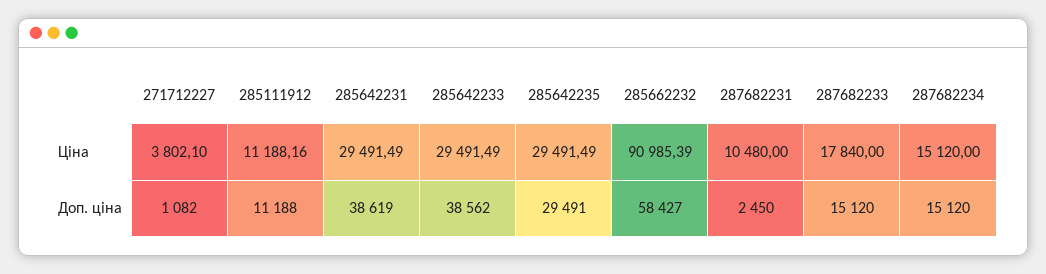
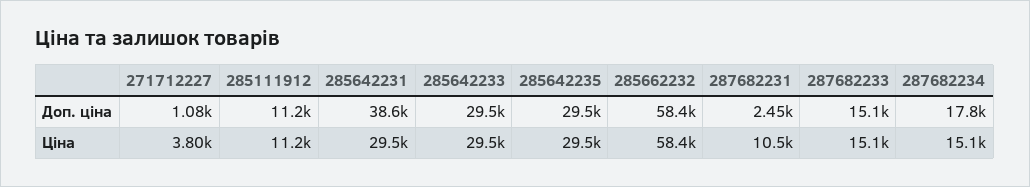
  {
    "271712227": {
      "Ціна": 3802.1,
      "Доп. ціна": 1082
    },
    "285111912": {
      "Ціна": 11188.16,
      "Доп. ціна": 11188
    },
    "285642231": {
      "Ціна": 29491.49,
      "Доп. ціна": 38619
    },
    "285642233": {
      "Ціна": 29491.49,
-     "Доп. ціна": 38562
+     "Доп. ціна": 29500
    },
    "285642235": {
      "Ціна": 29491.49,
      "Доп. ціна": 29491
    },
    "285662232": {
-     "Ціна": 90985.39,
+     "Ціна": 58400,
      "Доп. ціна": 58427
    },
    "287682231": {
      "Ціна": 10480,
      "Доп. ціна": 2450
    },
    "287682233": {
-     "Ціна": 17840,
+     "Ціна": 15100,
      "Доп. ціна": 15120
    },
    "287682234": {
      "Ціна": 15120,
-     "Доп. ціна": 15120
+     "Доп. ціна": 17800
    }
  }

